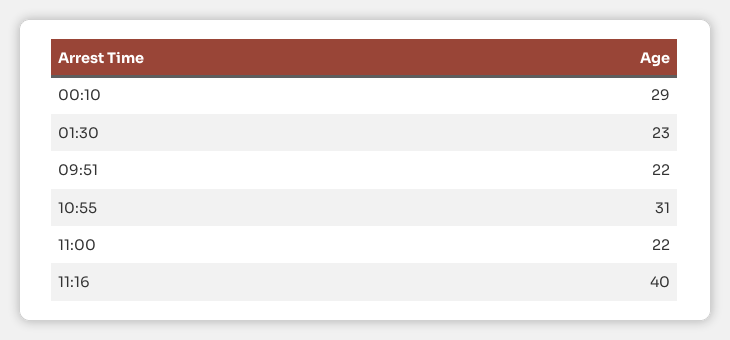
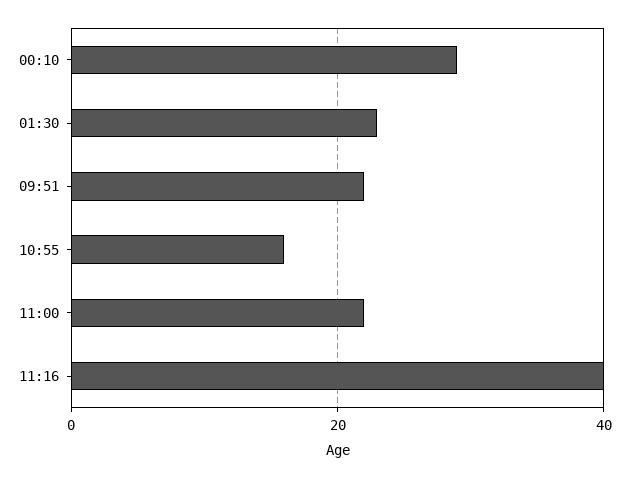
  {
    "00:10": 29,
    "01:30": 23,
    "09:51": 22,
-   "10:55": 31,
+   "10:55": 15,
    "11:00": 22,
    "11:16": 40
  }

